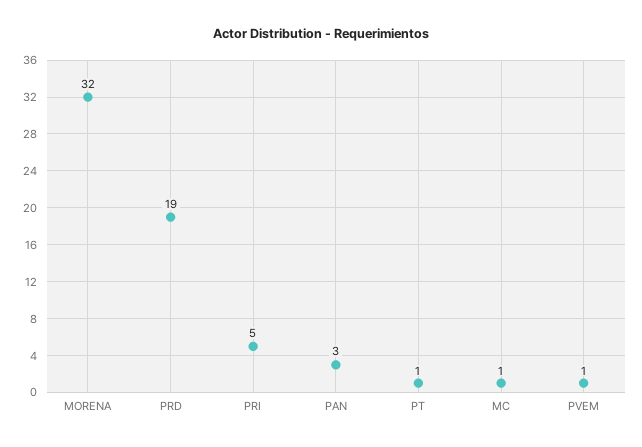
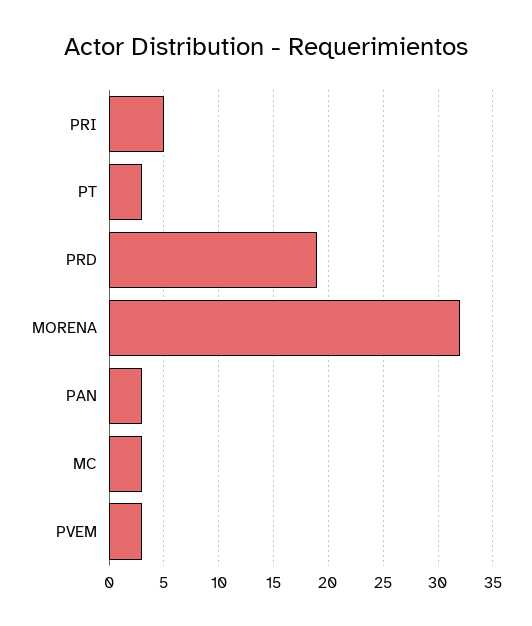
  {
    "MORENA": 32,
    "PRD": 19,
    "PRI": 5,
    "PAN": 3,
-   "PT": 1,
+   "PT": 3,
-   "MC": 1,
+   "MC": 3,
-   "PVEM": 1
+   "PVEM": 3
  }

